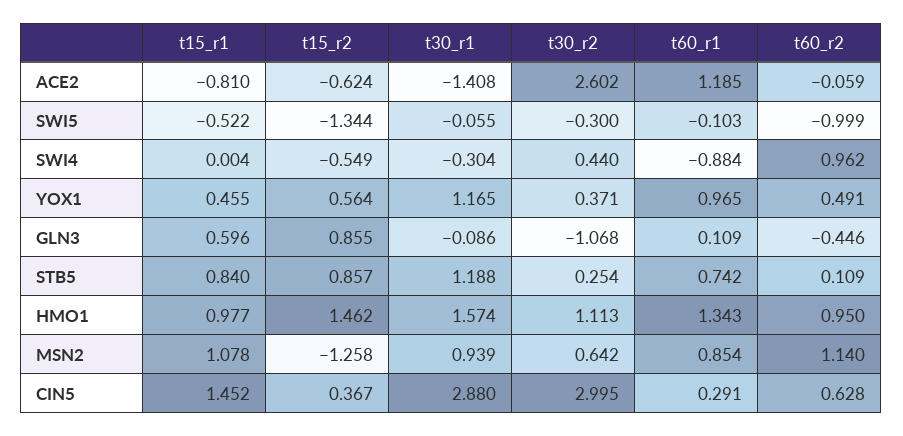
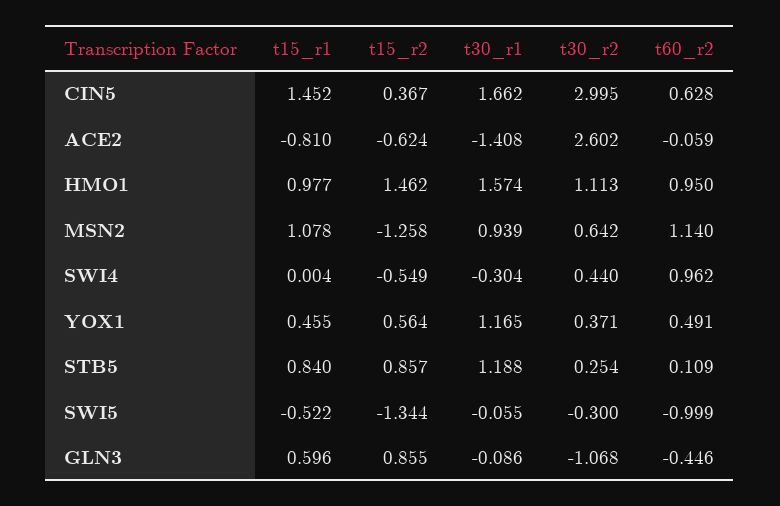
  {
    "t15_r1": {
      "ACE2": -0.81,
      "SWI5": -0.522,
      "SWI4": 0.004,
      "YOX1": 0.455,
      "GLN3": 0.596,
      "STB5": 0.84,
      "HMO1": 0.977,
      "MSN2": 1.078,
      "CIN5": 1.452
    },
    "t15_r2": {
      "ACE2": -0.624,
      "SWI5": -1.344,
      "SWI4": -0.549,
      "YOX1": 0.564,
      "GLN3": 0.855,
      "STB5": 0.857,
      "HMO1": 1.462,
      "MSN2": -1.258,
      "CIN5": 0.367
    },
    "t30_r1": {
      "ACE2": -1.408,
      "SWI5": -0.055,
      "SWI4": -0.304,
      "YOX1": 1.165,
      "GLN3": -0.086,
      "STB5": 1.188,
      "HMO1": 1.574,
      "MSN2": 0.939,
-     "CIN5": 2.88
+     "CIN5": 1.662
    },
    "t30_r2": {
      "ACE2": 2.602,
      "SWI5": -0.3,
      "SWI4": 0.44,
      "YOX1": 0.371,
      "GLN3": -1.068,
      "STB5": 0.254,
      "HMO1": 1.113,
      "MSN2": 0.642,
      "CIN5": 2.995
    },
-   "t60_r1": {
-     "ACE2": 1.185,
-     "SWI5": -0.103,
-     "SWI4": -0.884,
-     "YOX1": 0.965,
-     "GLN3": 0.109,
-     "STB5": 0.742,
-     "HMO1": 1.343,
-     "MSN2": 0.854,
-     "CIN5": 0.291
-   },
    "t60_r2": {
      "ACE2": -0.059,
      "SWI5": -0.999,
      "SWI4": 0.962,
      "YOX1": 0.491,
      "GLN3": -0.446,
      "STB5": 0.109,
      "HMO1": 0.95,
      "MSN2": 1.14,
      "CIN5": 0.628
    }
  }

